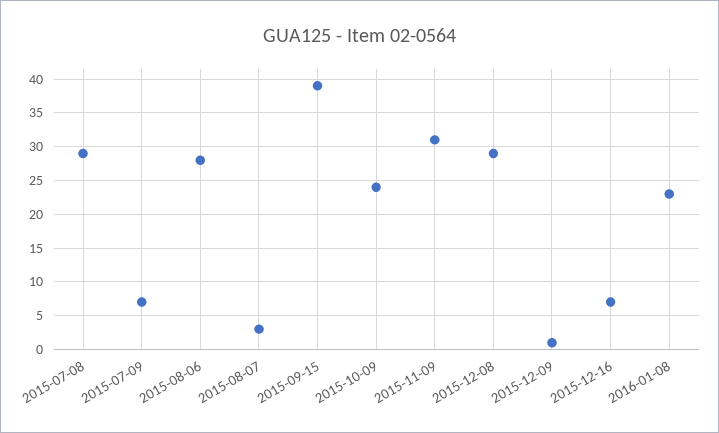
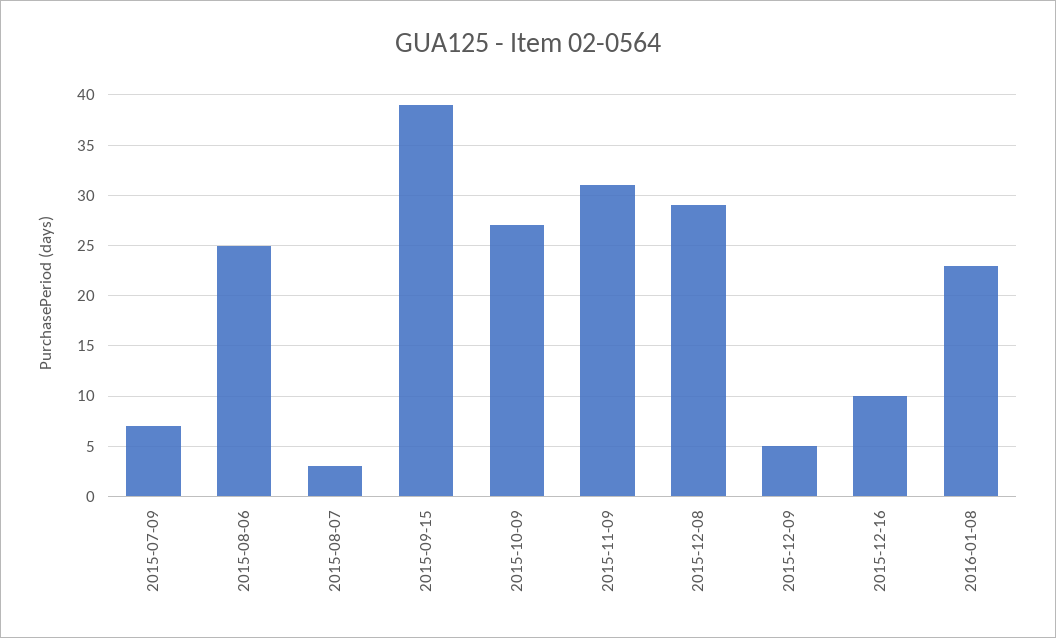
  {
-   "2015-07-08": 29,
    "2015-07-09": 7,
-   "2015-08-06": 28,
+   "2015-08-06": 25,
    "2015-08-07": 3,
    "2015-09-15": 39,
-   "2015-10-09": 24,
+   "2015-10-09": 27,
    "2015-11-09": 31,
    "2015-12-08": 29,
-   "2015-12-09": 1,
+   "2015-12-09": 5,
-   "2015-12-16": 7,
+   "2015-12-16": 10,
    "2016-01-08": 23
  }

